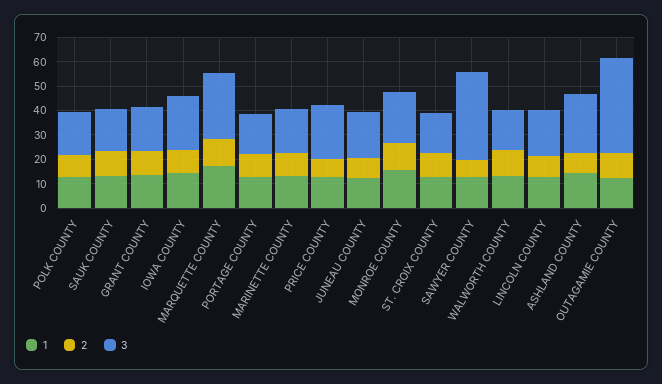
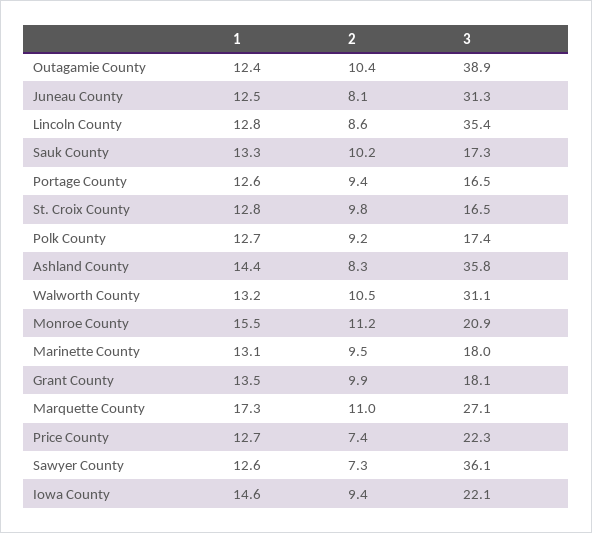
  {
    "1": {
      "POLK COUNTY": 12.7,
      "SAUK COUNTY": 13.3,
      "GRANT COUNTY": 13.5,
      "IOWA COUNTY": 14.6,
      "MARQUETTE COUNTY": 17.3,
      "PORTAGE COUNTY": 12.6,
      "MARINETTE COUNTY": 13.1,
      "PRICE COUNTY": 12.7,
      "JUNEAU COUNTY": 12.5,
      "MONROE COUNTY": 15.5,
      "ST. CROIX COUNTY": 12.8,
      "SAWYER COUNTY": 12.6,
      "WALWORTH COUNTY": 13.2,
      "LINCOLN COUNTY": 12.8,
      "ASHLAND COUNTY": 14.4,
      "OUTAGAMIE COUNTY": 12.4
    },
    "2": {
      "POLK COUNTY": 9.2,
      "SAUK COUNTY": 10.2,
      "GRANT COUNTY": 9.9,
      "IOWA COUNTY": 9.4,
      "MARQUETTE COUNTY": 11,
      "PORTAGE COUNTY": 9.4,
      "MARINETTE COUNTY": 9.5,
      "PRICE COUNTY": 7.4,
      "JUNEAU COUNTY": 8.1,
      "MONROE COUNTY": 11.2,
      "ST. CROIX COUNTY": 9.8,
      "SAWYER COUNTY": 7.3,
      "WALWORTH COUNTY": 10.5,
      "LINCOLN COUNTY": 8.6,
      "ASHLAND COUNTY": 8.3,
      "OUTAGAMIE COUNTY": 10.4
    },
    "3": {
      "POLK COUNTY": 17.4,
      "SAUK COUNTY": 17.3,
      "GRANT COUNTY": 18.1,
      "IOWA COUNTY": 22.1,
      "MARQUETTE COUNTY": 27.1,
      "PORTAGE COUNTY": 16.5,
      "MARINETTE COUNTY": 18,
      "PRICE COUNTY": 22.3,
-     "JUNEAU COUNTY": 20,
+     "JUNEAU COUNTY": 31.3,
      "MONROE COUNTY": 20.9,
      "ST. CROIX COUNTY": 16.5,
      "SAWYER COUNTY": 36.1,
-     "WALWORTH COUNTY": 15,
+     "WALWORTH COUNTY": 31.1,
-     "LINCOLN COUNTY": 20,
+     "LINCOLN COUNTY": 35.4,
-     "ASHLAND COUNTY": 25,
+     "ASHLAND COUNTY": 35.8,
      "OUTAGAMIE COUNTY": 38.9
    }
  }

